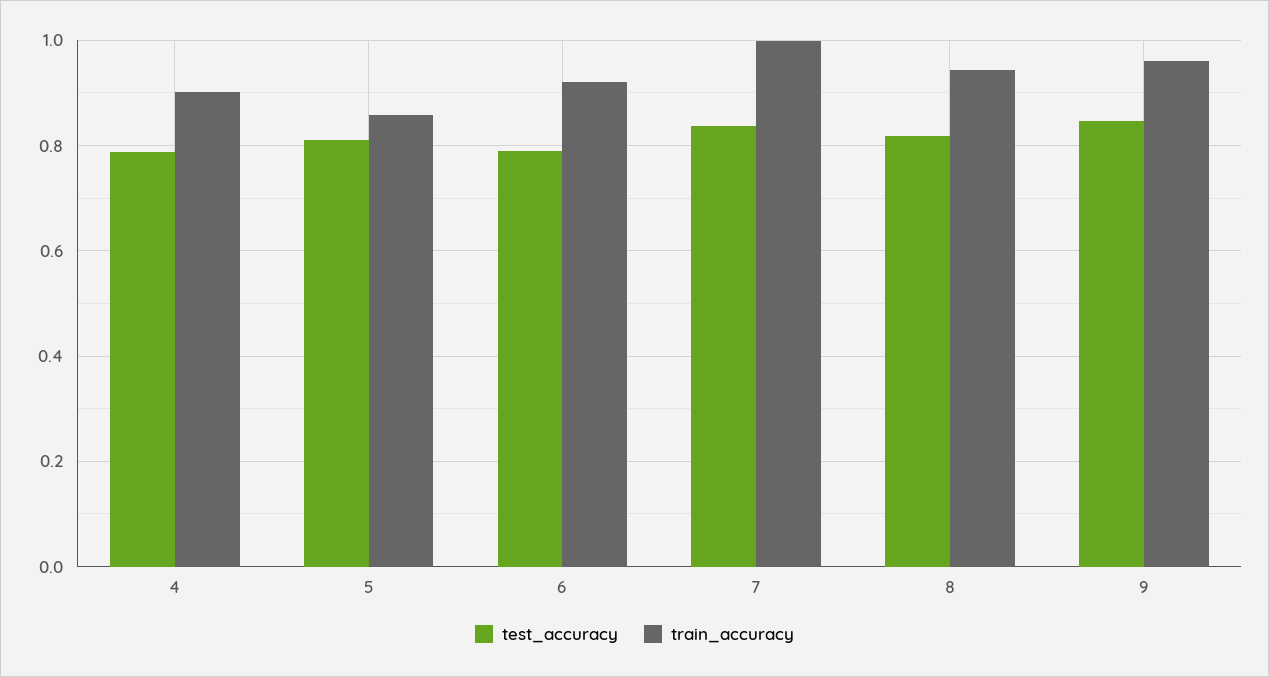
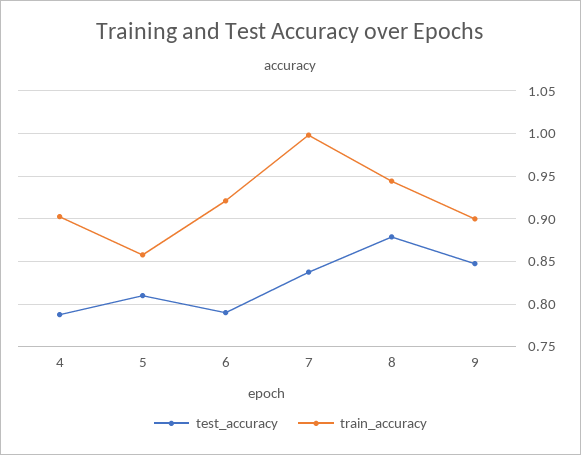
  {
    "test_accuracy": {
      "4": 0.79,
      "5": 0.81,
      "6": 0.79,
      "7": 0.84,
-     "8": 0.82,
+     "8": 0.88,
      "9": 0.85
    },
    "train_accuracy": {
      "4": 0.9,
      "5": 0.86,
      "6": 0.92,
      "7": 1,
      "8": 0.94,
-     "9": 0.96
+     "9": 0.9
    }
  }

